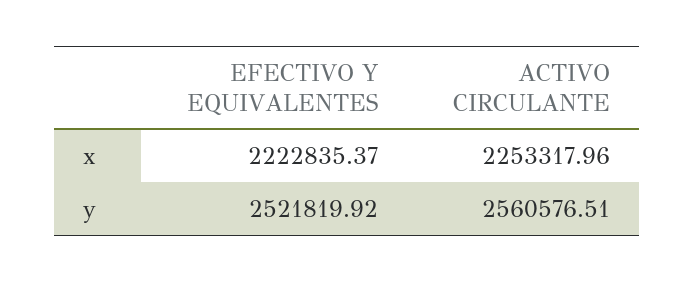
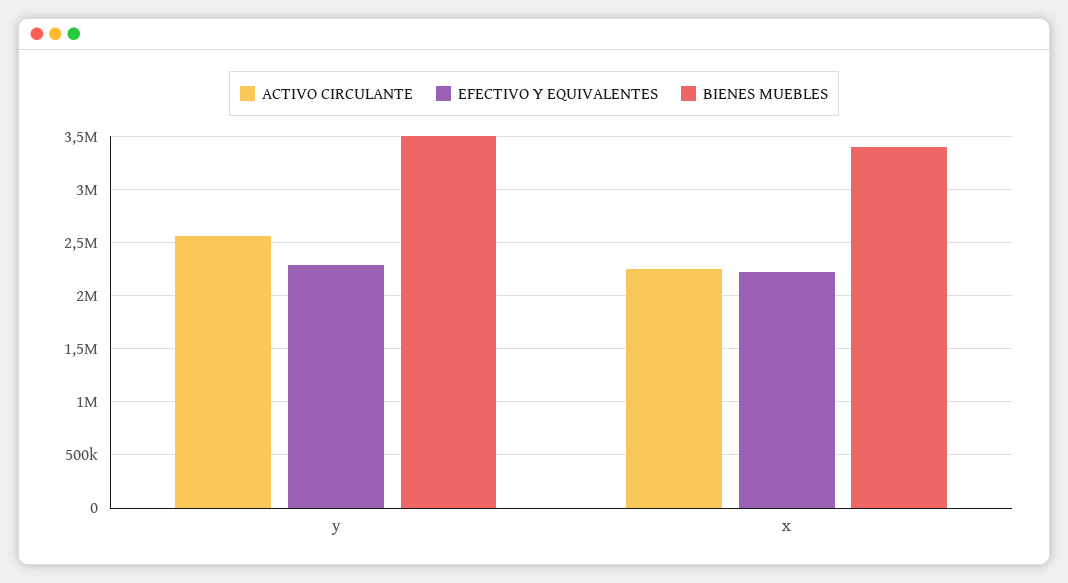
  {
    "EFECTIVO Y EQUIVALENTES": {
      "x": 2222835.37,
-     "y": 2521819.92
+     "y": 2300000
    },
    "ACTIVO CIRCULANTE": {
      "x": 2253317.96,
      "y": 2560576.51
-   }
+   },
+   "BIENES MUEBLES": {
+     "y": 3500000,
+     "x": 3400000
+   }
  }

